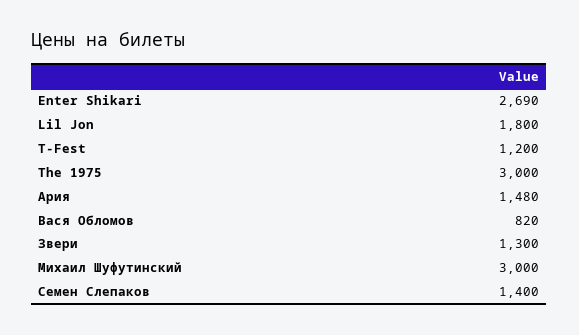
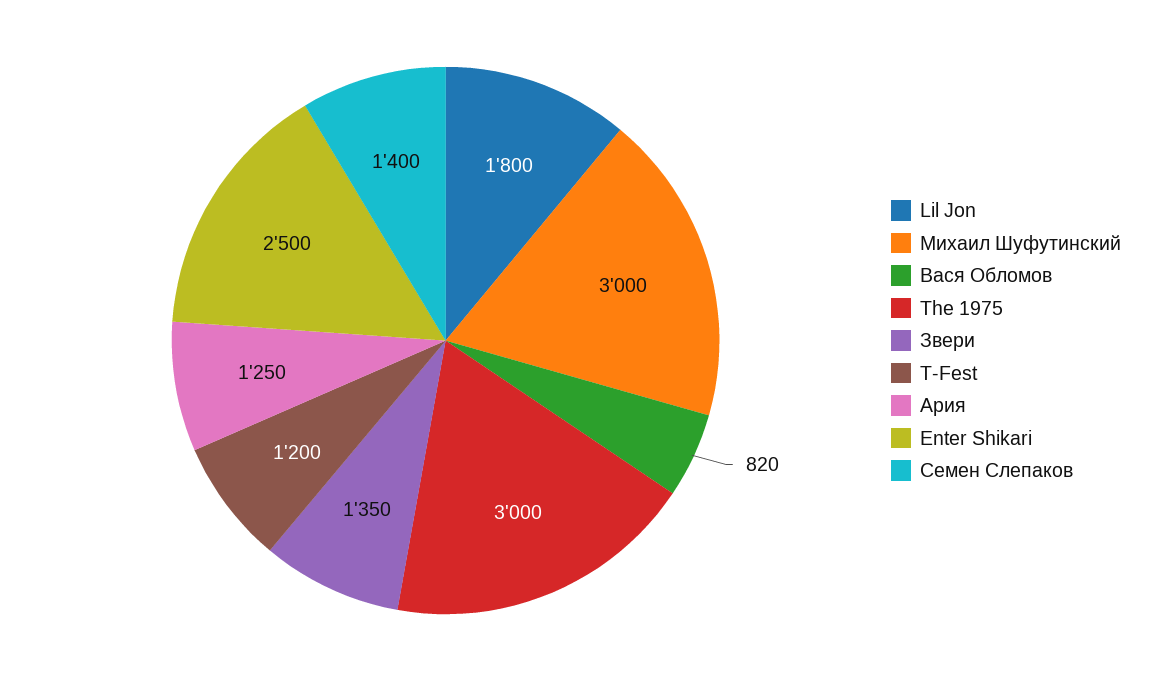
  {
-   "Enter Shikari": 2690,
+   "Enter Shikari": 2500,
    "Lil Jon": 1800,
    "T-Fest": 1200,
    "The 1975": 3000,
-   "Ария": 1480,
+   "Ария": 1250,
    "Вася Обломов": 820,
-   "Звери": 1300,
+   "Звери": 1350,
    "Михаил Шуфутинский": 3000,
    "Семен Слепаков": 1400
  }

